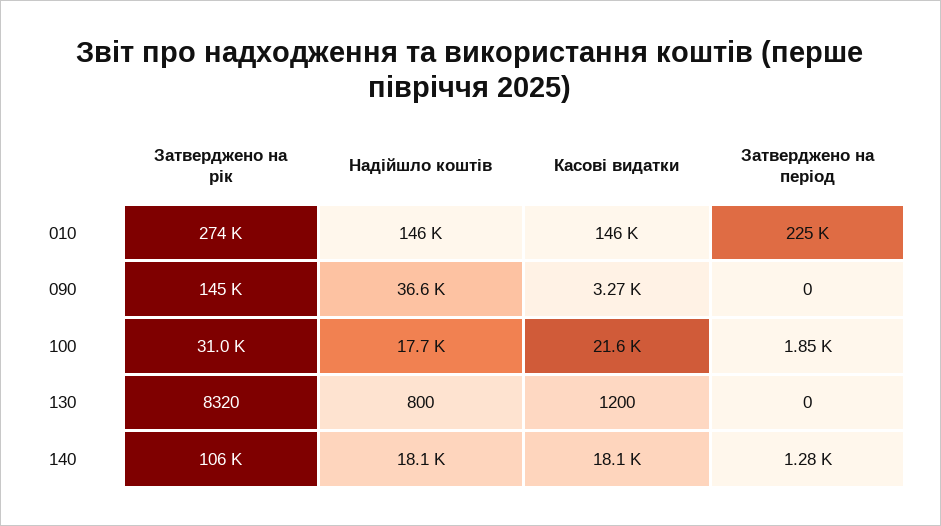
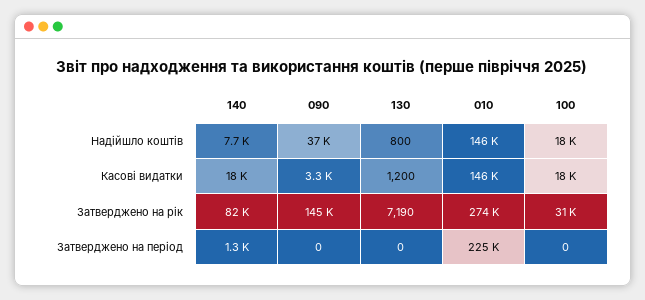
  {
    "Затверджено на рік": {
      "010": 274000,
      "090": 145000,
      "100": 31000,
-     "130": 8320,
+     "130": 7190,
-     "140": 106000
+     "140": 82000
    },
    "Надійшло коштів": {
      "010": 146000,
      "090": 36600,
      "100": 17700,
      "130": 800,
-     "140": 18100
+     "140": 7700
    },
    "Касові видатки": {
      "010": 146000,
      "090": 3270,
-     "100": 21600,
+     "100": 18000,
      "130": 1200,
      "140": 18100
    },
    "Затверджено на період": {
      "010": 225000,
      "090": 0,
-     "100": 1850,
+     "100": 0,
      "130": 0,
      "140": 1280
    }
  }

